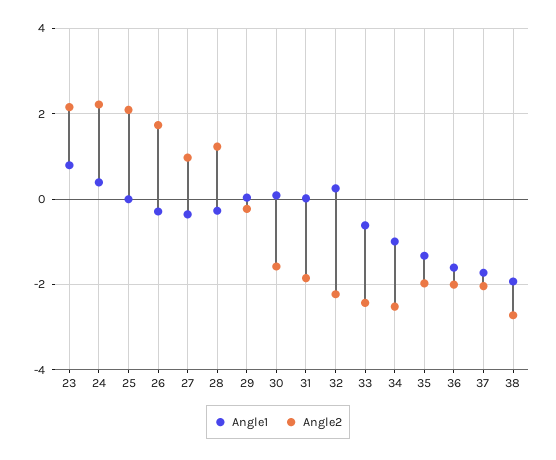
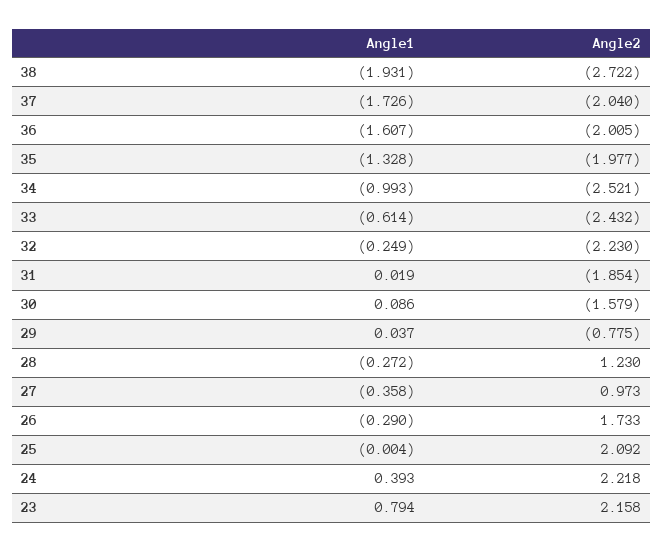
  {
    "Angle1": {
      "23": 0.794,
      "24": 0.393,
      "25": -0.004,
      "26": -0.29,
      "27": -0.358,
      "28": -0.272,
      "29": 0.037,
      "30": 0.086,
      "31": 0.019,
-     "32": 0.2,
+     "32": -0.249,
      "33": -0.614,
      "34": -0.993,
      "35": -1.328,
      "36": -1.607,
      "37": -1.726,
      "38": -1.931
    },
    "Angle2": {
      "23": 2.158,
      "24": 2.218,
      "25": 2.092,
      "26": 1.733,
      "27": 0.973,
      "28": 1.23,
-     "29": -0.2,
+     "29": -0.775,
      "30": -1.579,
      "31": -1.854,
      "32": -2.23,
      "33": -2.432,
      "34": -2.521,
      "35": -1.977,
      "36": -2.005,
      "37": -2.04,
      "38": -2.722
    }
  }

